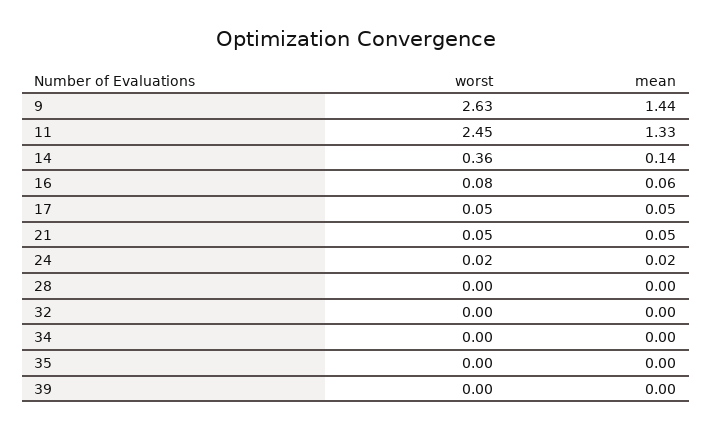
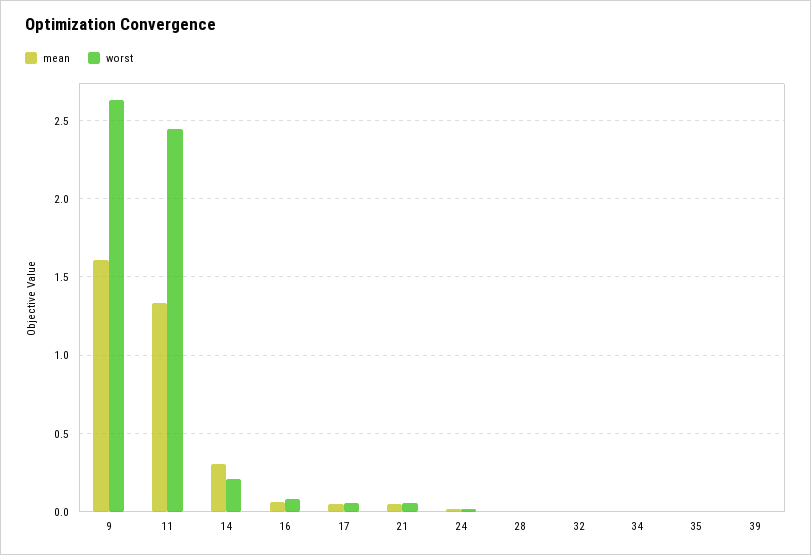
  {
    "worst": {
      "9": 2.63,
      "11": 2.45,
-     "14": 0.36,
+     "14": 0.2,
      "16": 0.08,
      "17": 0.05,
      "21": 0.05,
      "24": 0.02,
      "28": 0,
      "32": 0,
      "34": 0,
      "35": 0,
      "39": 0
    },
    "mean": {
-     "9": 1.44,
+     "9": 1.6,
      "11": 1.33,
-     "14": 0.14,
+     "14": 0.3,
      "16": 0.06,
      "17": 0.05,
      "21": 0.05,
      "24": 0.02,
      "28": 0,
      "32": 0,
      "34": 0,
      "35": 0,
      "39": 0
    }
  }

